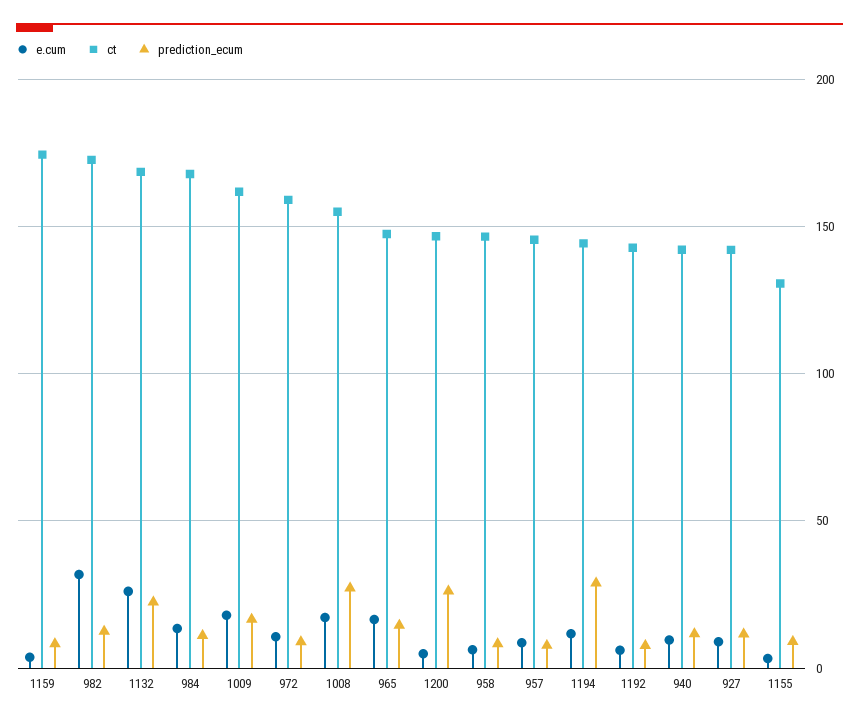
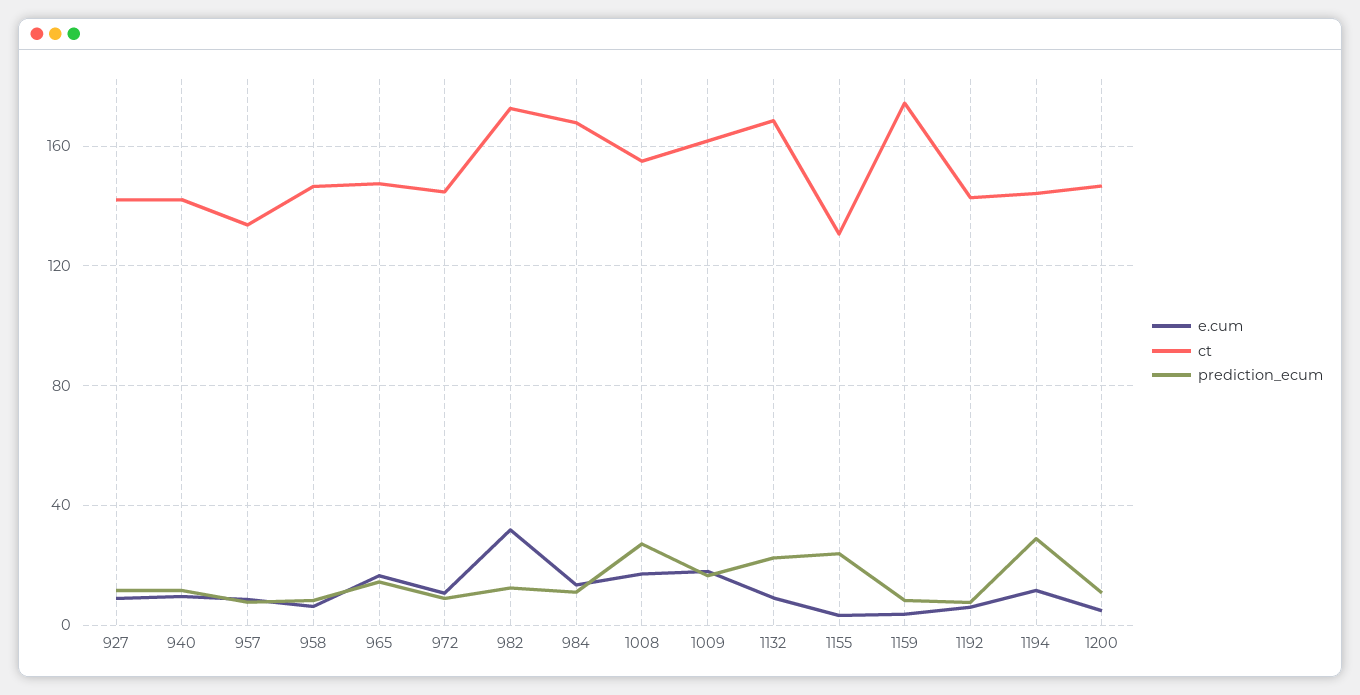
  {
    "e.cum": {
      "1159": 5,
      "982": 30,
-     "1132": 25,
+     "1132": 10,
      "984": 15,
      "1009": 20,
      "972": 10,
      "1008": 15,
      "965": 15,
      "1200": 5,
      "958": 5,
      "957": 10,
      "1194": 10,
      "1192": 5,
      "940": 10,
      "927": 10,
      "1155": 5
    },
    "ct": {
      "1159": 175,
      "982": 175,
      "1132": 170,
      "984": 170,
      "1009": 160,
-     "972": 160,
+     "972": 145,
      "1008": 155,
      "965": 145,
      "1200": 145,
      "958": 145,
-     "957": 145,
+     "957": 135,
      "1194": 145,
      "1192": 145,
      "940": 140,
      "927": 140,
      "1155": 130
    },
    "prediction_ecum": {
      "1159": 10,
      "982": 10,
      "1132": 20,
      "984": 10,
      "1009": 15,
      "972": 10,
      "1008": 25,
      "965": 15,
-     "1200": 25,
+     "1200": 10,
      "958": 10,
      "957": 10,
      "1194": 30,
      "1192": 10,
      "940": 10,
      "927": 10,
-     "1155": 10
+     "1155": 25
    }
  }

